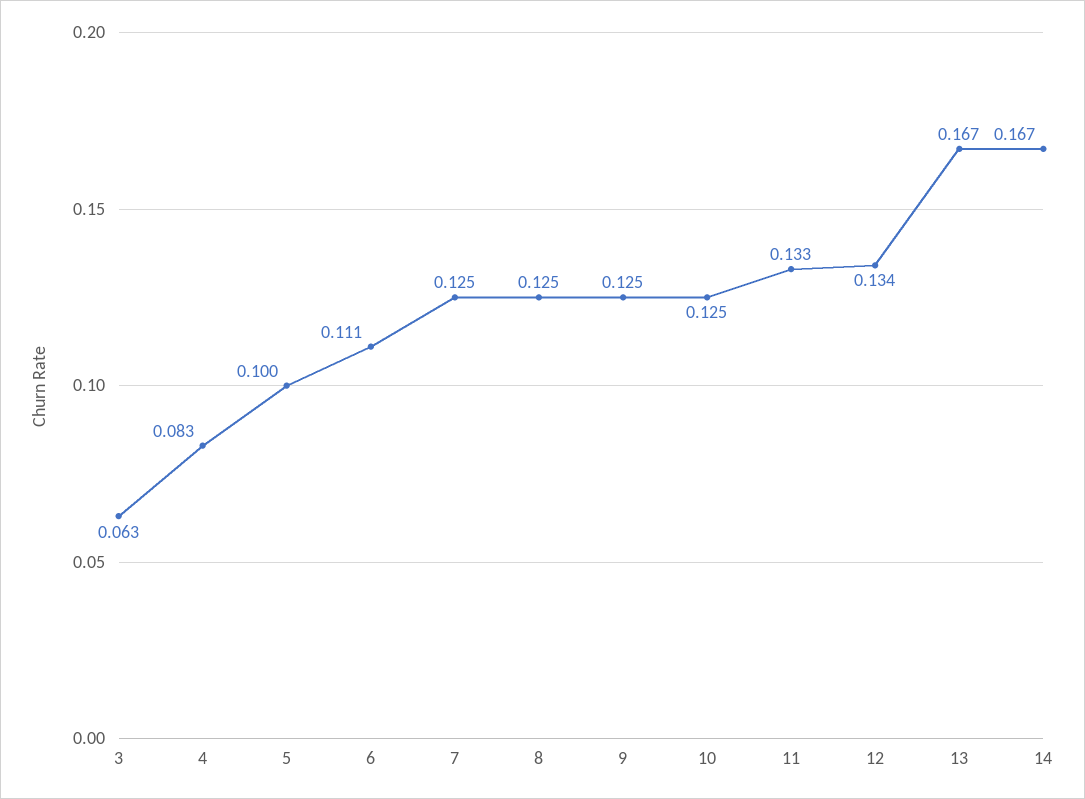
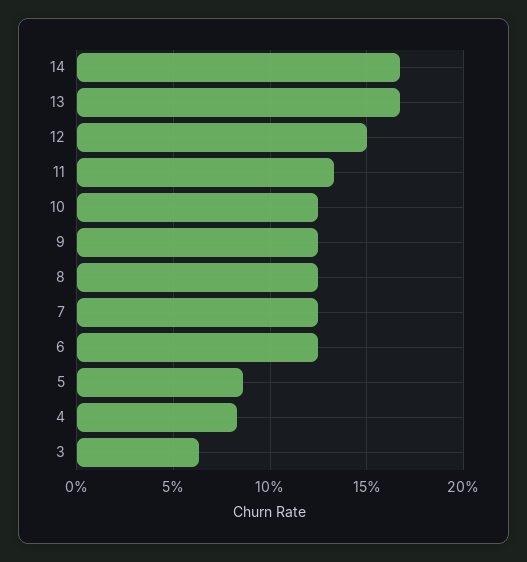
  {
    "3": 0.063,
    "4": 0.083,
-   "5": 0.1,
+   "5": 0.085,
-   "6": 0.111,
+   "6": 0.125,
    "7": 0.125,
    "8": 0.125,
    "9": 0.125,
    "10": 0.125,
    "11": 0.133,
-   "12": 0.134,
+   "12": 0.15,
    "13": 0.167,
    "14": 0.167
  }

